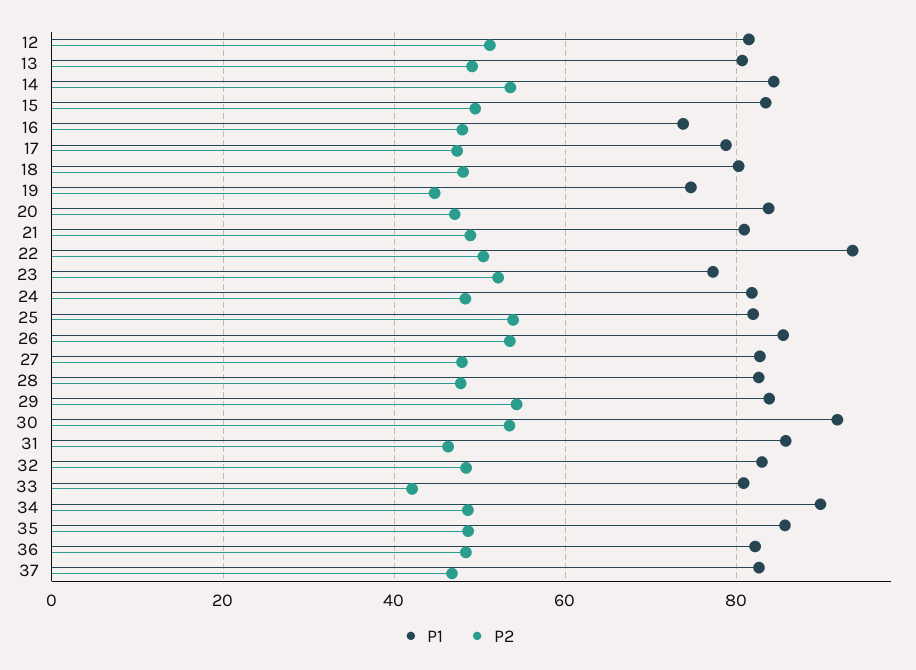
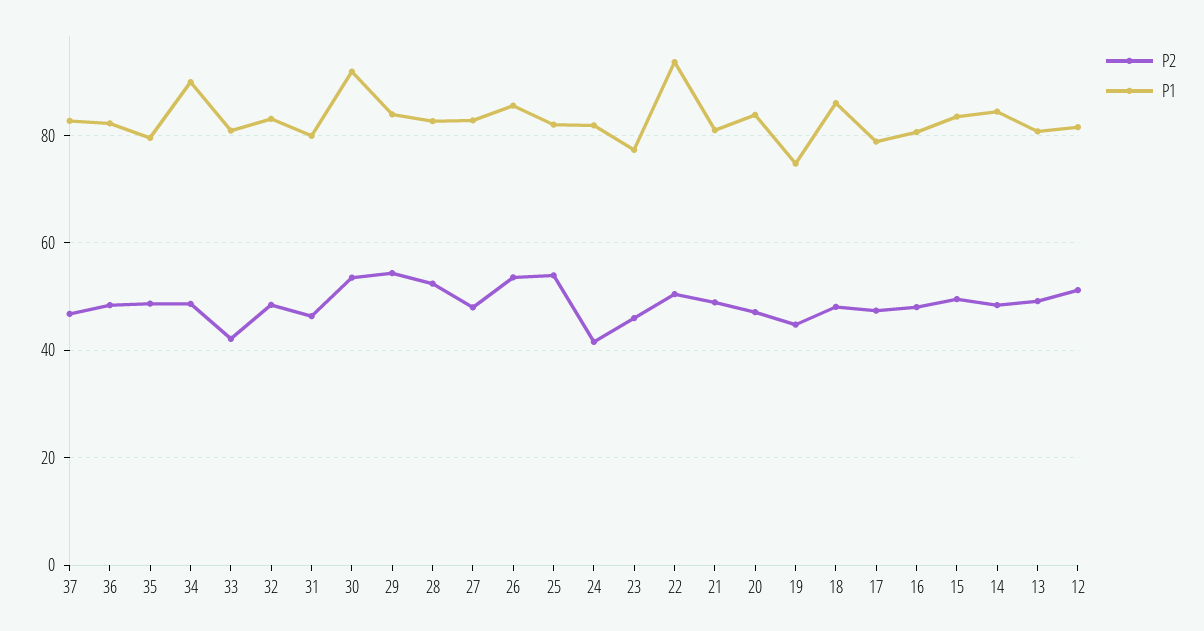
  {
    "P1": {
      "12": 82,
      "13": 80,
      "14": 84,
      "15": 84,
-     "16": 74,
+     "16": 80,
      "17": 78,
-     "18": 80,
+     "18": 86,
      "19": 74,
      "20": 84,
      "21": 80,
      "22": 94,
      "23": 78,
      "24": 82,
      "25": 82,
      "26": 86,
      "27": 82,
      "28": 82,
      "29": 84,
      "30": 92,
-     "31": 86,
+     "31": 80,
      "32": 84,
      "33": 80,
      "34": 90,
-     "35": 86,
+     "35": 80,
      "36": 82,
      "37": 82
    },
    "P2": {
      "12": 52,
      "13": 50,
-     "14": 54,
+     "14": 48,
      "15": 50,
      "16": 48,
      "17": 48,
      "18": 48,
      "19": 44,
      "20": 48,
      "21": 48,
      "22": 50,
-     "23": 52,
+     "23": 46,
-     "24": 48,
+     "24": 42,
      "25": 54,
      "26": 54,
      "27": 48,
-     "28": 48,
+     "28": 52,
      "29": 54,
      "30": 54,
      "31": 46,
      "32": 48,
      "33": 42,
      "34": 48,
      "35": 48,
      "36": 48,
      "37": 46
    }
  }

